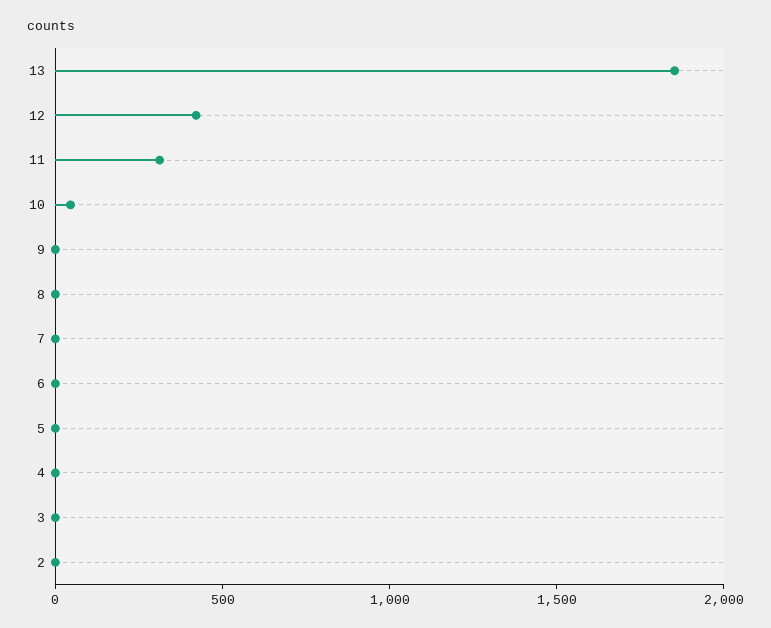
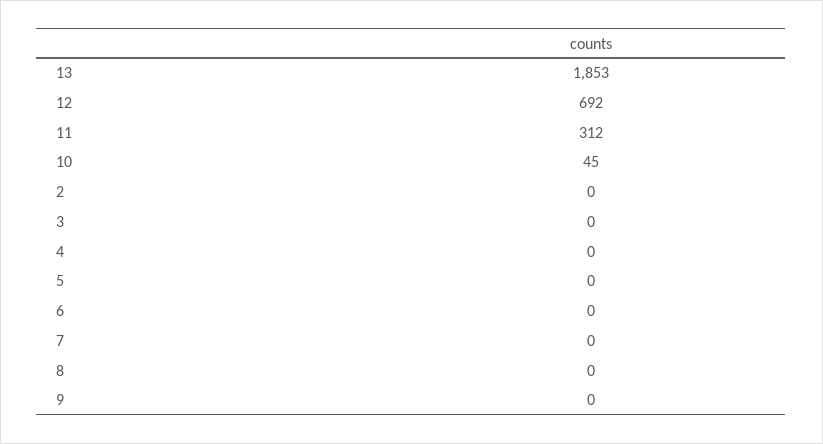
  {
    "13": 1853,
-   "12": 400,
+   "12": 692,
    "11": 312,
    "10": 45,
    "9": 0,
    "8": 0,
    "7": 0,
    "6": 0,
    "5": 0,
    "4": 0,
    "3": 0,
    "2": 0
  }

